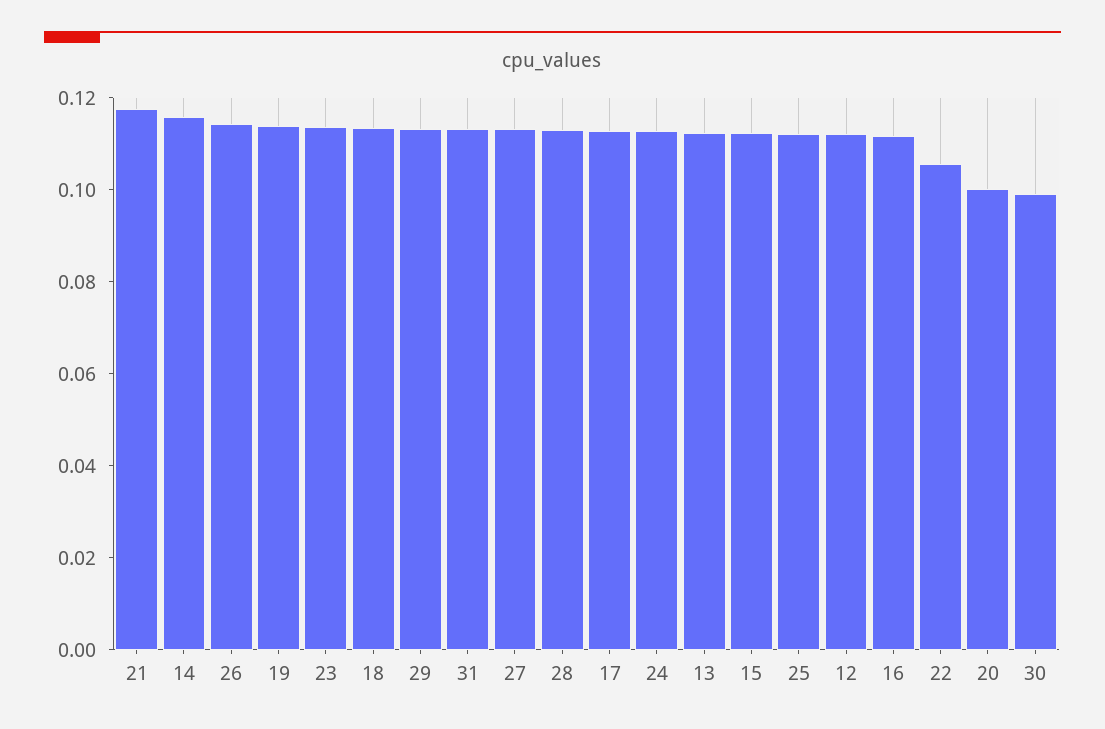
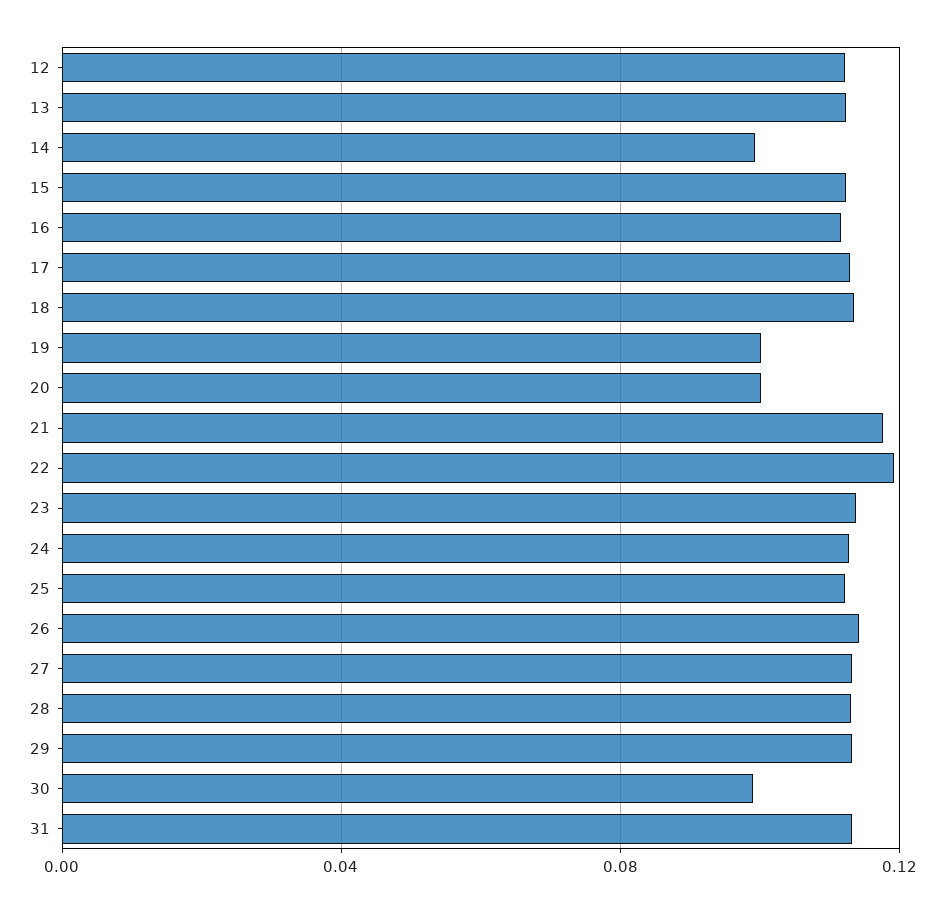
  {
    "21": 0.12,
-   "14": 0.115,
+   "14": 0.1,
    "26": 0.115,
-   "19": 0.115,
+   "19": 0.1,
    "23": 0.115,
    "18": 0.115,
    "29": 0.115,
    "31": 0.115,
    "27": 0.115,
    "28": 0.115,
    "17": 0.115,
    "24": 0.115,
    "13": 0.11,
    "15": 0.11,
    "25": 0.11,
    "12": 0.11,
    "16": 0.11,
-   "22": 0.105,
+   "22": 0.12,
    "20": 0.1,
    "30": 0.1
  }

